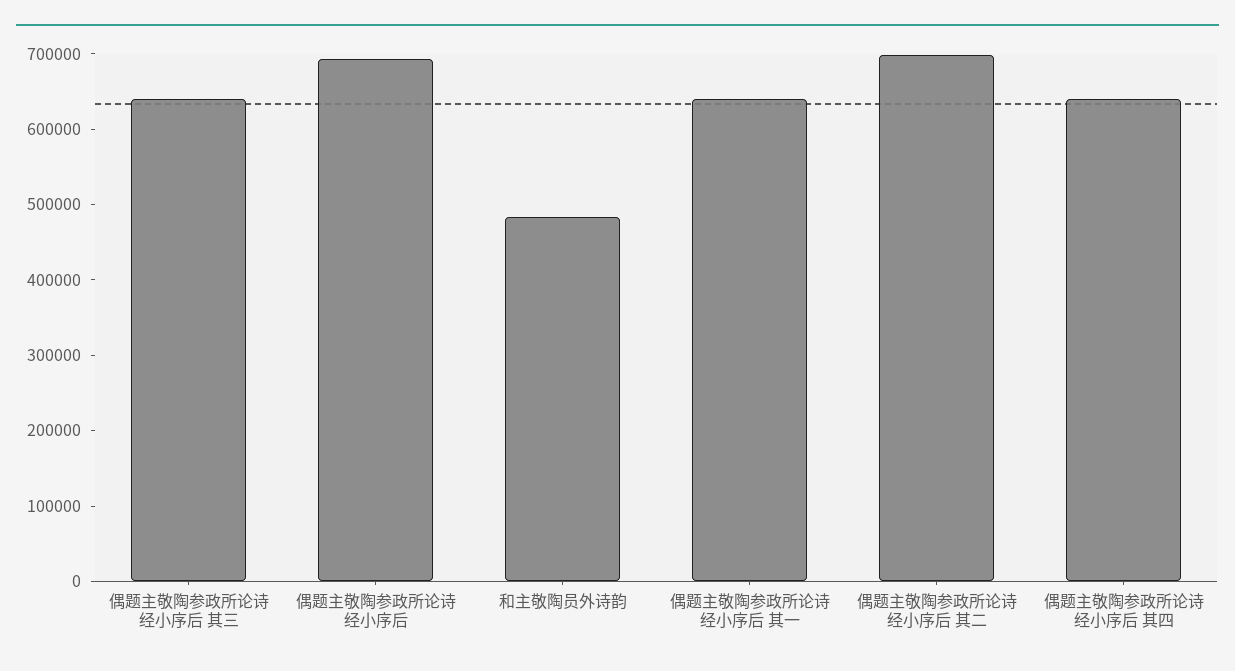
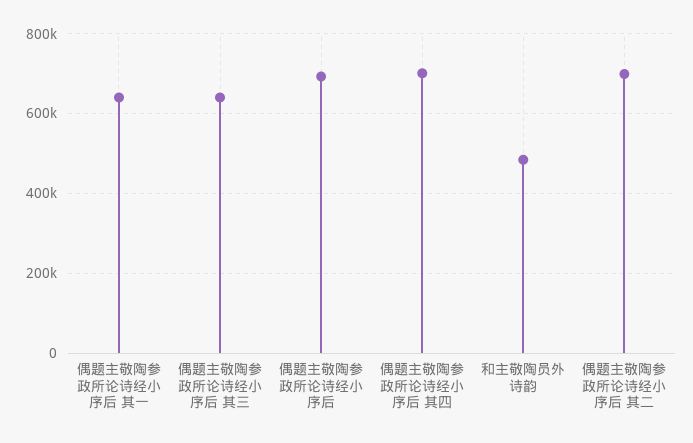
  {
    "偶题主敬陶参政所论诗经小序后 其三": 640000,
    "偶题主敬陶参政所论诗经小序后": 700000,
    "和主敬陶员外诗韵": 480000,
    "偶题主敬陶参政所论诗经小序后 其一": 640000,
    "偶题主敬陶参政所论诗经小序后 其二": 700000,
-   "偶题主敬陶参政所论诗经小序后 其四": 640000
+   "偶题主敬陶参政所论诗经小序后 其四": 700000
  }

